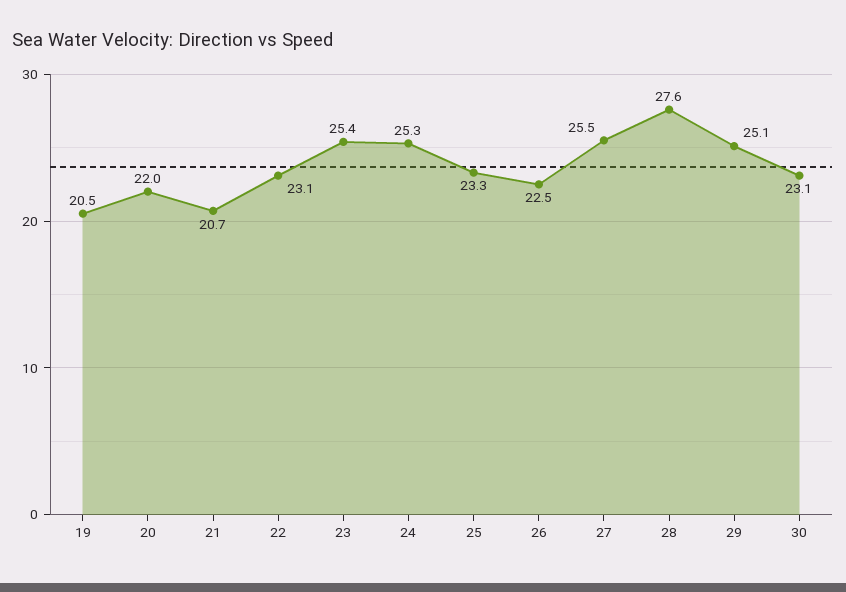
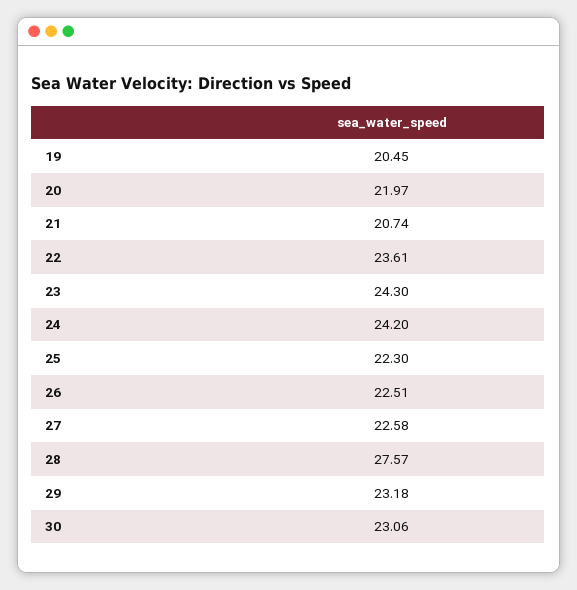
  {
    "19": 20.45,
    "20": 21.97,
    "21": 20.74,
-   "22": 23.1,
+   "22": 23.61,
-   "23": 25.4,
+   "23": 24.3,
-   "24": 25.3,
+   "24": 24.2,
-   "25": 23.3,
+   "25": 22.3,
    "26": 22.51,
-   "27": 25.5,
+   "27": 22.58,
    "28": 27.57,
-   "29": 25.1,
+   "29": 23.18,
    "30": 23.06
  }

